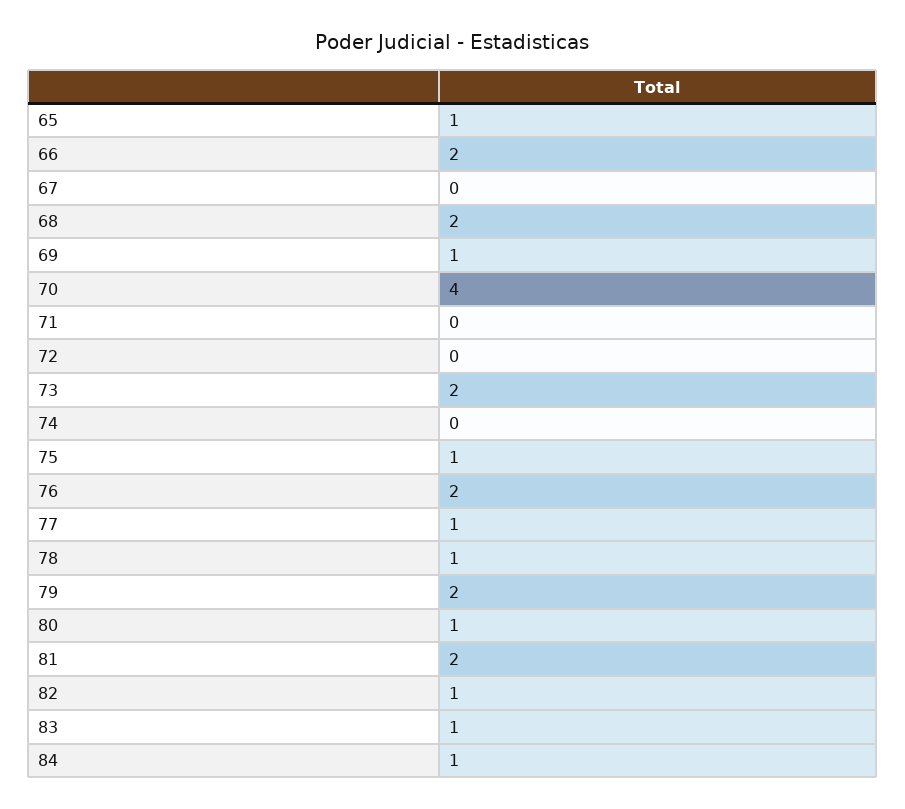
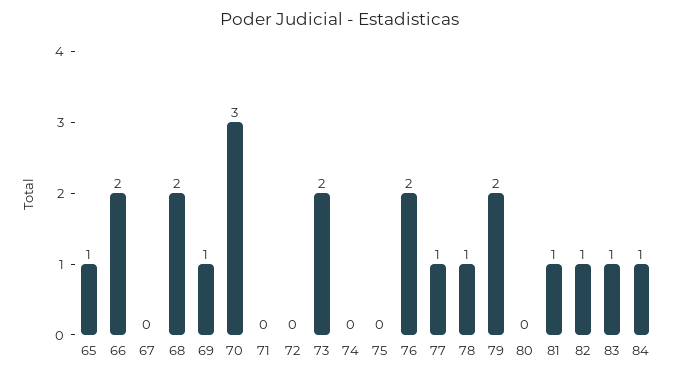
  {
    "65": 1,
    "66": 2,
    "67": 0,
    "68": 2,
    "69": 1,
-   "70": 4,
+   "70": 3,
    "71": 0,
    "72": 0,
    "73": 2,
    "74": 0,
-   "75": 1,
+   "75": 0,
    "76": 2,
    "77": 1,
    "78": 1,
    "79": 2,
-   "80": 1,
+   "80": 0,
-   "81": 2,
+   "81": 1,
    "82": 1,
    "83": 1,
    "84": 1
  }

